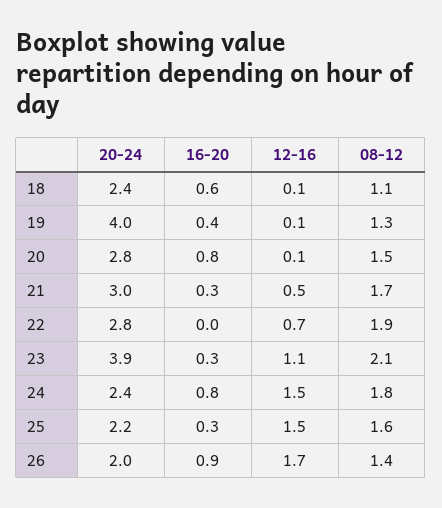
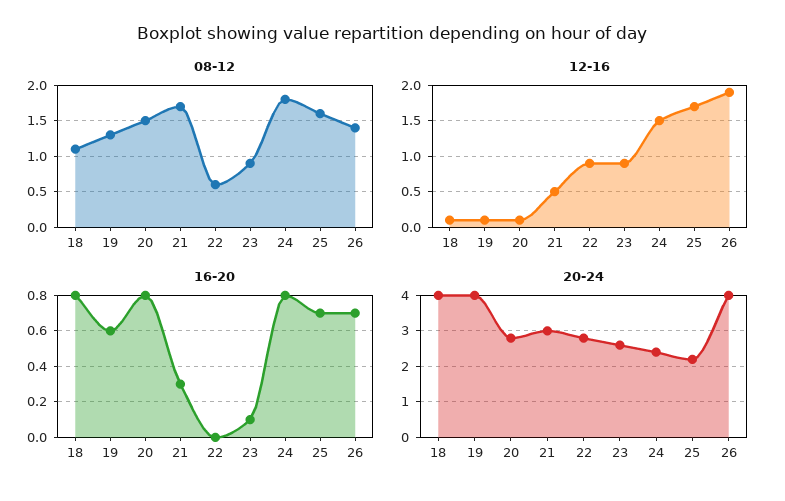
  {
    "20-24": {
-     "18": 2.4,
+     "18": 4,
      "19": 4,
      "20": 2.8,
      "21": 3,
      "22": 2.8,
-     "23": 3.9,
+     "23": 2.5,
      "24": 2.4,
      "25": 2.2,
-     "26": 2
+     "26": 4
    },
    "16-20": {
-     "18": 0.6,
+     "18": 0.8,
-     "19": 0.4,
+     "19": 0.6,
      "20": 0.8,
      "21": 0.3,
      "22": 0,
-     "23": 0.3,
+     "23": 0.1,
      "24": 0.8,
-     "25": 0.3,
+     "25": 0.7,
-     "26": 0.9
+     "26": 0.7
    },
    "12-16": {
      "18": 0.1,
      "19": 0.1,
      "20": 0.1,
      "21": 0.5,
-     "22": 0.7,
+     "22": 0.9,
-     "23": 1.1,
+     "23": 0.9,
      "24": 1.5,
-     "25": 1.5,
+     "25": 1.7,
-     "26": 1.7
+     "26": 1.9
    },
    "08-12": {
      "18": 1.1,
      "19": 1.3,
      "20": 1.5,
      "21": 1.7,
-     "22": 1.9,
+     "22": 0.6,
-     "23": 2.1,
+     "23": 0.9,
      "24": 1.8,
      "25": 1.6,
      "26": 1.4
    }
  }

